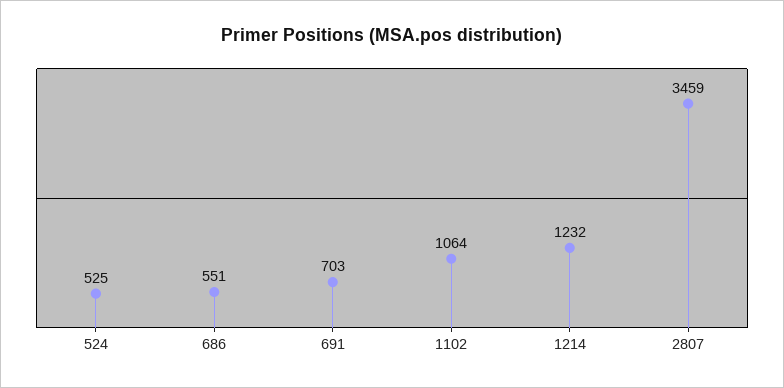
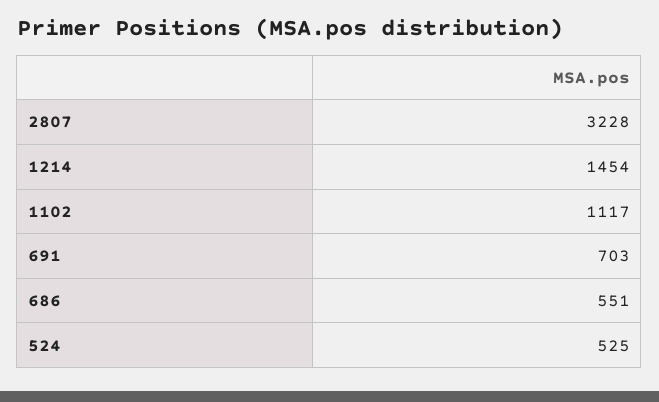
  {
    "524": 525,
    "686": 551,
    "691": 703,
-   "1102": 1064,
+   "1102": 1117,
-   "1214": 1232,
+   "1214": 1454,
-   "2807": 3459
+   "2807": 3228
  }

